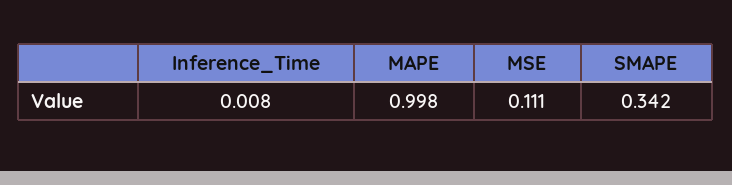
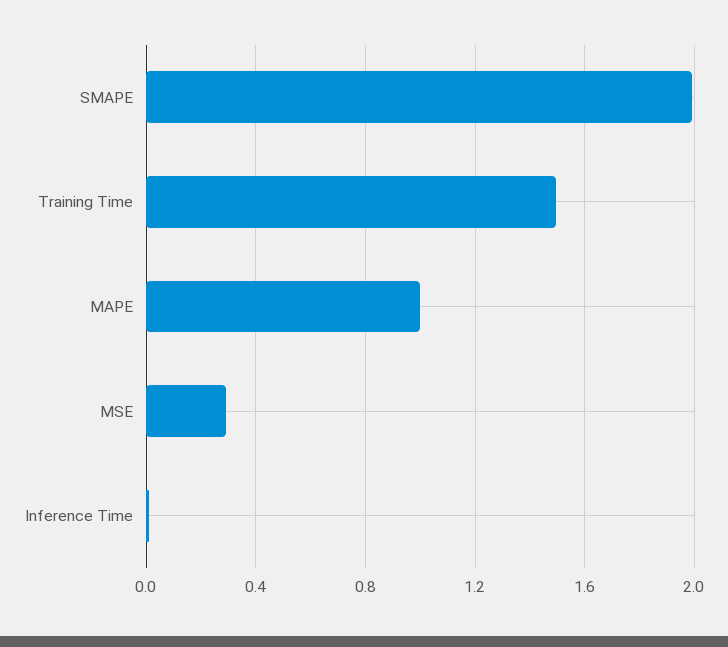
  {
    "Inference_Time": 0.008,
    "MAPE": 0.998,
-   "MSE": 0.111,
+   "MSE": 0.3,
-   "SMAPE": 0.342
+   "SMAPE": 2,
+   "Training Time": 1.5
  }

